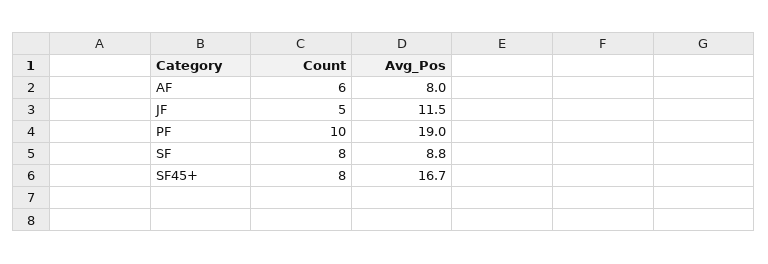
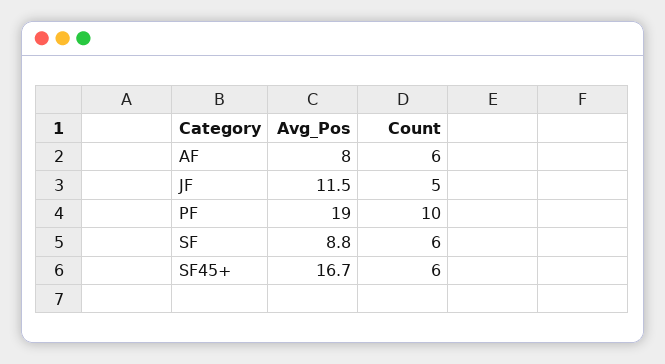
  {
    "Count": {
      "AF": 6,
      "JF": 5,
      "PF": 10,
-     "SF": 8,
+     "SF": 6,
-     "SF45+": 8
+     "SF45+": 6
    },
    "Avg_Pos": {
      "AF": 8,
      "JF": 11.5,
      "PF": 19,
      "SF": 8.8,
      "SF45+": 16.7
    }
  }

